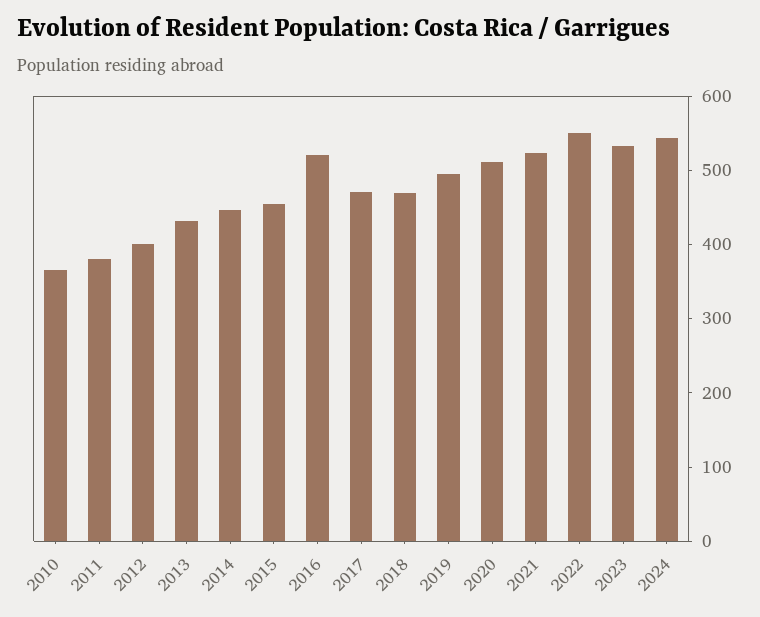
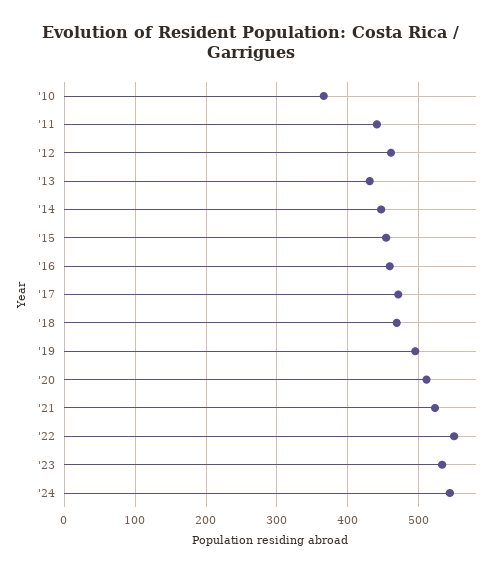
  {
    "2010": 370,
-   "2011": 380,
+   "2011": 440,
-   "2012": 400,
+   "2012": 460,
    "2013": 430,
    "2014": 450,
    "2015": 450,
-   "2016": 520,
+   "2016": 460,
    "2017": 470,
    "2018": 470,
    "2019": 500,
    "2020": 510,
    "2021": 520,
    "2022": 550,
    "2023": 530,
    "2024": 540
  }

